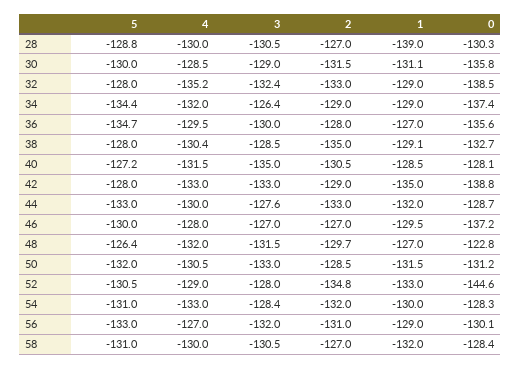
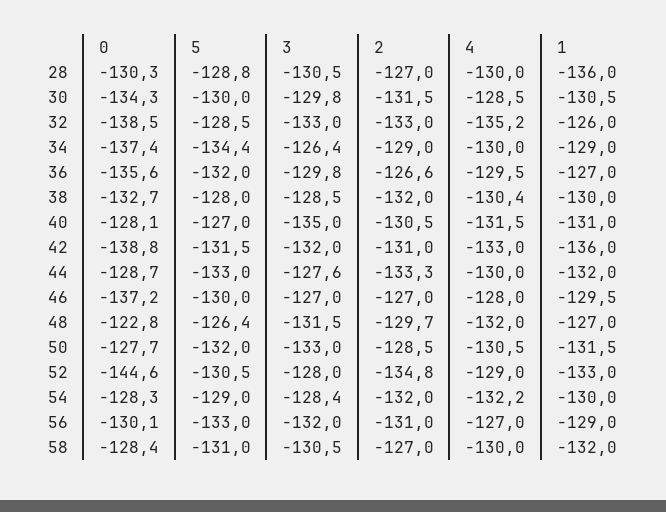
  {
    "5": {
      "28": -128.8,
      "30": -130,
-     "32": -128,
+     "32": -128.5,
      "34": -134.4,
-     "36": -134.7,
+     "36": -132,
      "38": -128,
-     "40": -127.2,
+     "40": -127,
-     "42": -128,
+     "42": -131.5,
      "44": -133,
      "46": -130,
      "48": -126.4,
      "50": -132,
      "52": -130.5,
-     "54": -131,
+     "54": -129,
      "56": -133,
      "58": -131
    },
    "4": {
      "28": -130,
      "30": -128.5,
      "32": -135.2,
-     "34": -132,
+     "34": -130,
      "36": -129.5,
      "38": -130.4,
      "40": -131.5,
      "42": -133,
      "44": -130,
      "46": -128,
      "48": -132,
      "50": -130.5,
      "52": -129,
-     "54": -133,
+     "54": -132.2,
      "56": -127,
      "58": -130
    },
    "3": {
      "28": -130.5,
-     "30": -129,
+     "30": -129.8,
-     "32": -132.4,
+     "32": -133,
      "34": -126.4,
-     "36": -130,
+     "36": -129.8,
      "38": -128.5,
      "40": -135,
-     "42": -133,
+     "42": -132,
      "44": -127.6,
      "46": -127,
      "48": -131.5,
      "50": -133,
      "52": -128,
      "54": -128.4,
      "56": -132,
      "58": -130.5
    },
    "2": {
      "28": -127,
      "30": -131.5,
      "32": -133,
      "34": -129,
-     "36": -128,
+     "36": -126.6,
-     "38": -135,
+     "38": -132,
      "40": -130.5,
-     "42": -129,
+     "42": -131,
-     "44": -133,
+     "44": -133.3,
      "46": -127,
      "48": -129.7,
      "50": -128.5,
      "52": -134.8,
      "54": -132,
      "56": -131,
      "58": -127
    },
    "1": {
-     "28": -139,
+     "28": -136,
-     "30": -131.1,
+     "30": -130.5,
-     "32": -129,
+     "32": -126,
      "34": -129,
      "36": -127,
-     "38": -129.1,
+     "38": -130,
-     "40": -128.5,
+     "40": -131,
-     "42": -135,
+     "42": -136,
      "44": -132,
      "46": -129.5,
      "48": -127,
      "50": -131.5,
      "52": -133,
      "54": -130,
      "56": -129,
      "58": -132
    },
    "0": {
      "28": -130.3,
-     "30": -135.8,
+     "30": -134.3,
      "32": -138.5,
      "34": -137.4,
      "36": -135.6,
      "38": -132.7,
      "40": -128.1,
      "42": -138.8,
      "44": -128.7,
      "46": -137.2,
      "48": -122.8,
-     "50": -131.2,
+     "50": -127.7,
      "52": -144.6,
      "54": -128.3,
      "56": -130.1,
      "58": -128.4
    }
  }

